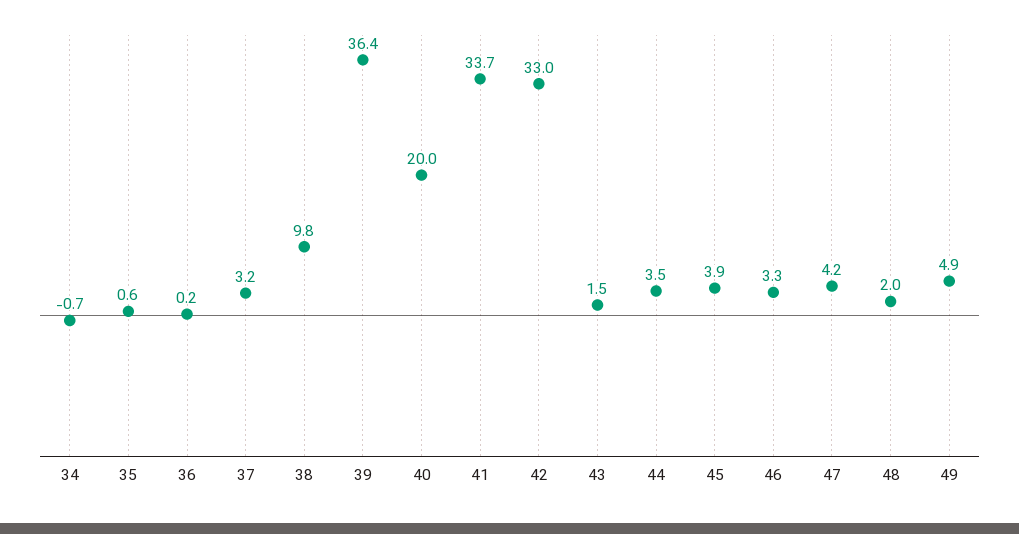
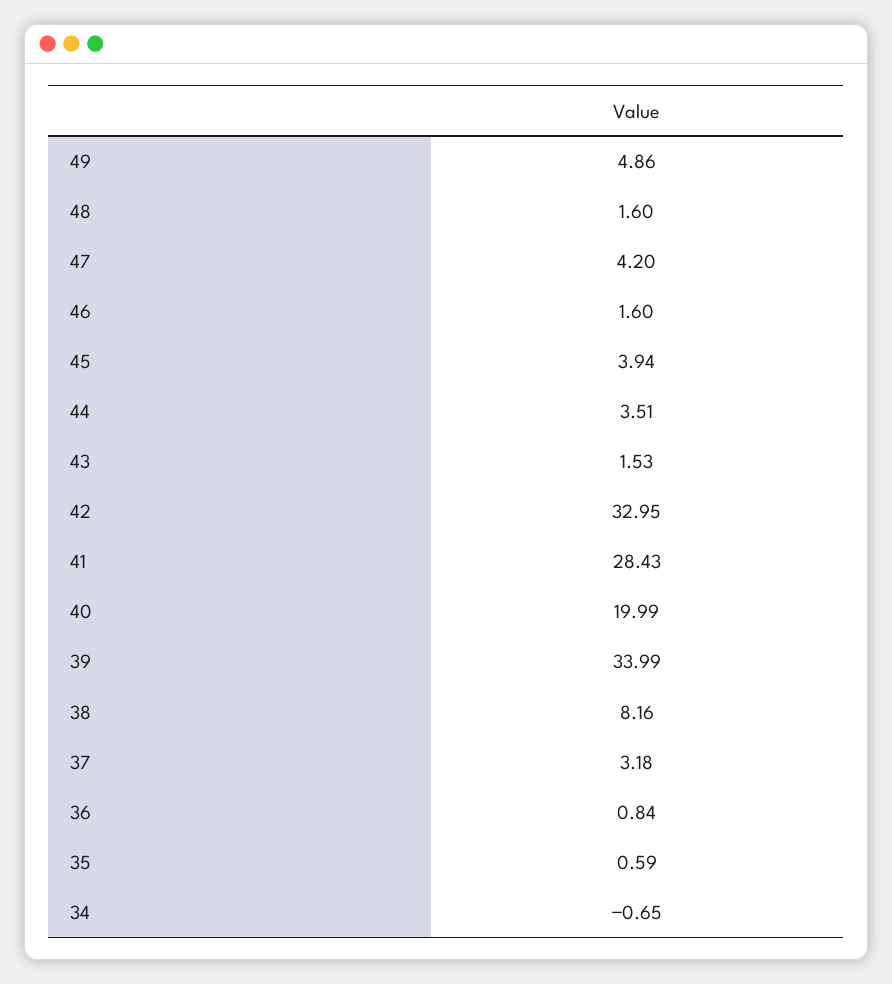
  {
    "34": -0.65,
    "35": 0.59,
-   "36": 0.2,
+   "36": 0.84,
    "37": 3.18,
-   "38": 9.8,
+   "38": 8.16,
-   "39": 36.4,
+   "39": 33.99,
    "40": 19.99,
-   "41": 33.7,
+   "41": 28.43,
    "42": 32.95,
    "43": 1.53,
    "44": 3.51,
    "45": 3.94,
-   "46": 3.3,
+   "46": 1.6,
    "47": 4.2,
-   "48": 2,
+   "48": 1.6,
    "49": 4.86
  }

